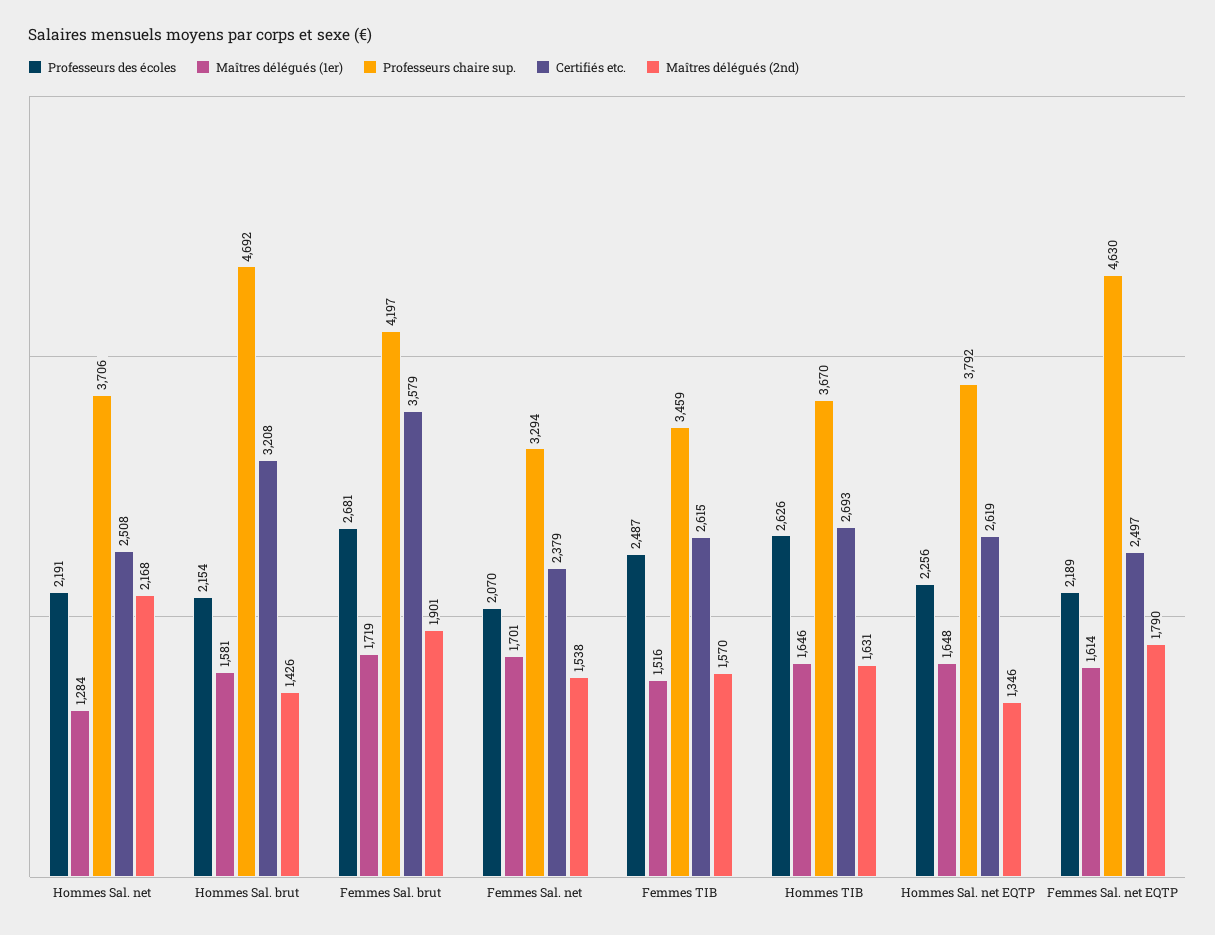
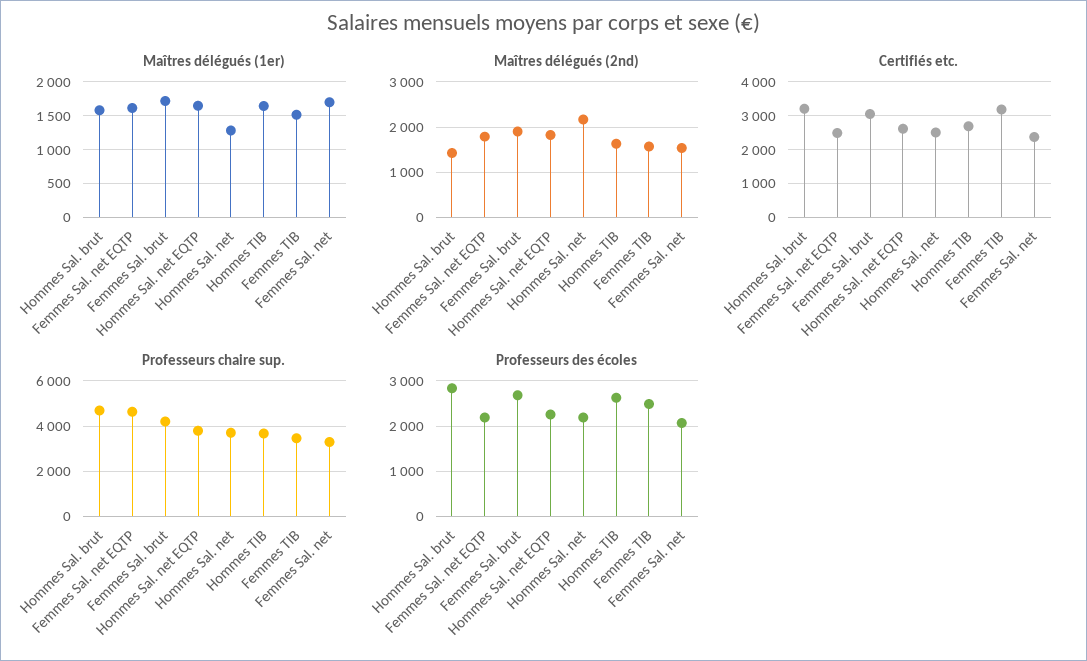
  {
    "Professeurs des écoles": {
      "Hommes Sal. net": 2191,
-     "Hommes Sal. brut": 2154,
+     "Hommes Sal. brut": 2800,
      "Femmes Sal. brut": 2681,
      "Femmes Sal. net": 2070,
      "Femmes TIB": 2487,
      "Hommes TIB": 2626,
      "Hommes Sal. net EQTP": 2256,
      "Femmes Sal. net EQTP": 2189
    },
    "Maîtres délégués (1er)": {
      "Hommes Sal. net": 1284,
      "Hommes Sal. brut": 1581,
      "Femmes Sal. brut": 1719,
      "Femmes Sal. net": 1701,
      "Femmes TIB": 1516,
      "Hommes TIB": 1646,
      "Hommes Sal. net EQTP": 1648,
      "Femmes Sal. net EQTP": 1614
    },
    "Professeurs chaire sup.": {
      "Hommes Sal. net": 3706,
      "Hommes Sal. brut": 4692,
      "Femmes Sal. brut": 4197,
      "Femmes Sal. net": 3294,
      "Femmes TIB": 3459,
      "Hommes TIB": 3670,
      "Hommes Sal. net EQTP": 3792,
      "Femmes Sal. net EQTP": 4630
    },
    "Certifiés etc.": {
      "Hommes Sal. net": 2508,
      "Hommes Sal. brut": 3208,
-     "Femmes Sal. brut": 3579,
+     "Femmes Sal. brut": 3000,
      "Femmes Sal. net": 2379,
-     "Femmes TIB": 2615,
+     "Femmes TIB": 3200,
      "Hommes TIB": 2693,
      "Hommes Sal. net EQTP": 2619,
      "Femmes Sal. net EQTP": 2497
    },
    "Maîtres délégués (2nd)": {
      "Hommes Sal. net": 2168,
      "Hommes Sal. brut": 1426,
      "Femmes Sal. brut": 1901,
      "Femmes Sal. net": 1538,
      "Femmes TIB": 1570,
      "Hommes TIB": 1631,
-     "Hommes Sal. net EQTP": 1346,
+     "Hommes Sal. net EQTP": 1800,
      "Femmes Sal. net EQTP": 1790
    }
  }

